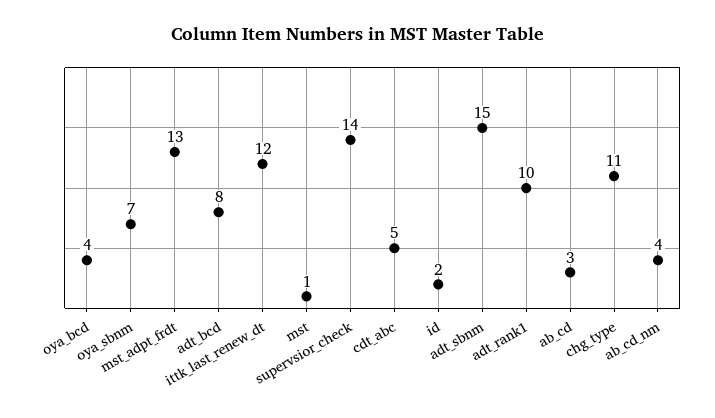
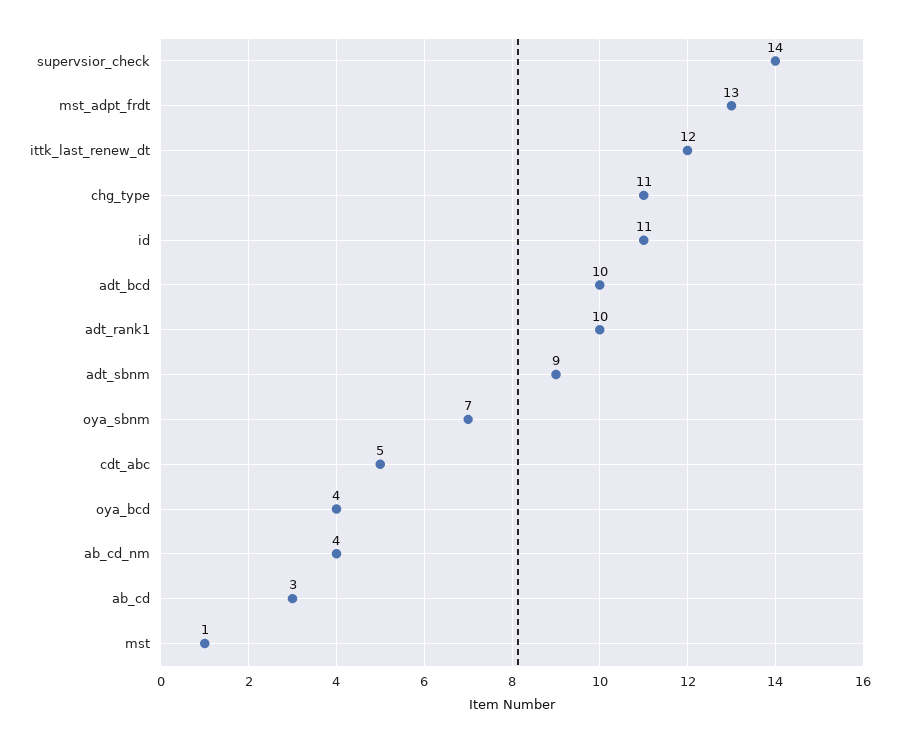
  {
    "oya_bcd": 4,
    "oya_sbnm": 7,
    "mst_adpt_frdt": 13,
-   "adt_bcd": 8,
+   "adt_bcd": 10,
    "ittk_last_renew_dt": 12,
    "mst": 1,
    "supervsior_check": 14,
    "cdt_abc": 5,
-   "id": 2,
+   "id": 11,
-   "adt_sbnm": 15,
+   "adt_sbnm": 9,
    "adt_rank1": 10,
    "ab_cd": 3,
    "chg_type": 11,
    "ab_cd_nm": 4
  }

